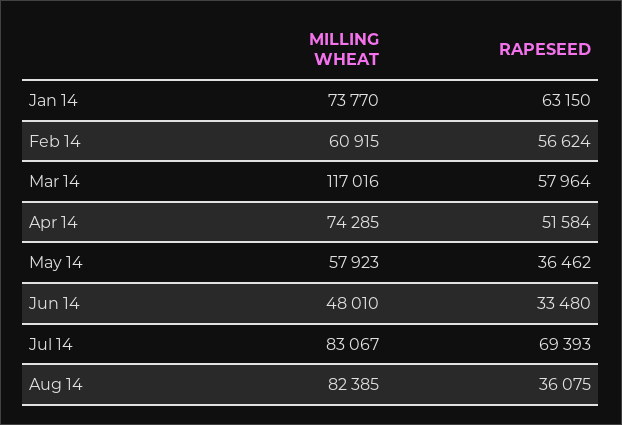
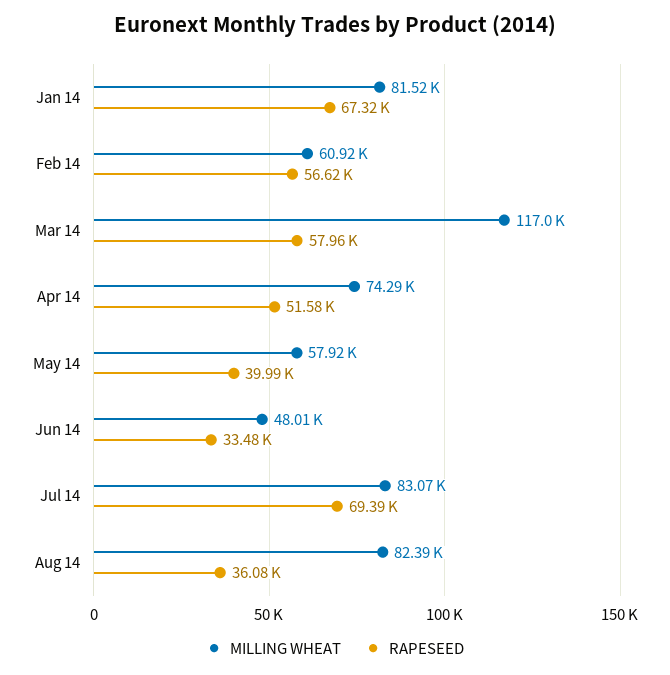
  {
    "MILLING WHEAT": {
-     "Jan 14": 73770,
+     "Jan 14": 81520,
      "Feb 14": 60915,
      "Mar 14": 117016,
      "Apr 14": 74285,
      "May 14": 57923,
      "Jun 14": 48010,
      "Jul 14": 83067,
      "Aug 14": 82385
    },
    "RAPESEED": {
-     "Jan 14": 63150,
+     "Jan 14": 67320,
      "Feb 14": 56624,
      "Mar 14": 57964,
      "Apr 14": 51584,
-     "May 14": 36462,
+     "May 14": 39990,
      "Jun 14": 33480,
      "Jul 14": 69393,
      "Aug 14": 36075
    }
  }

